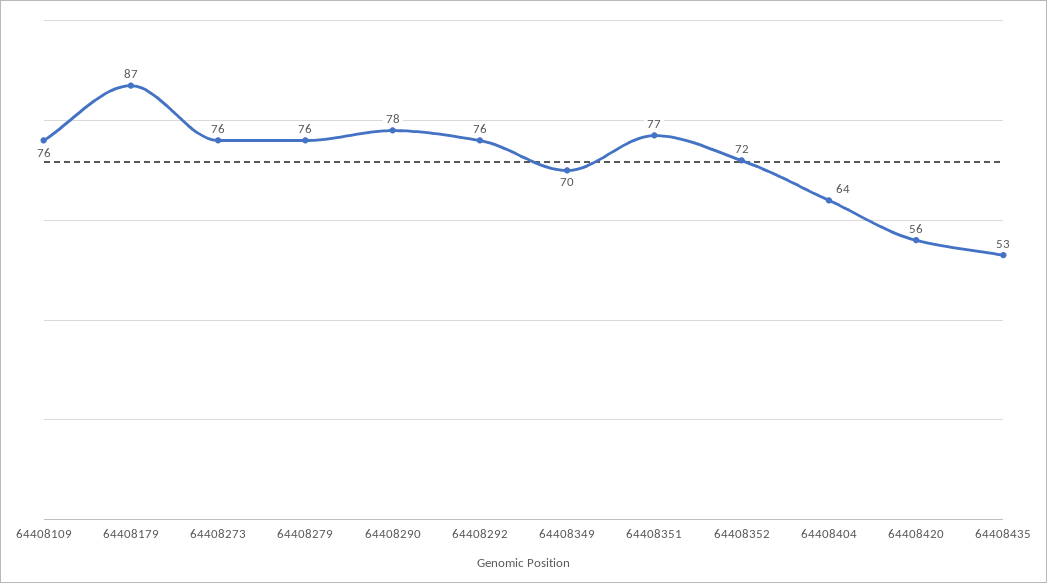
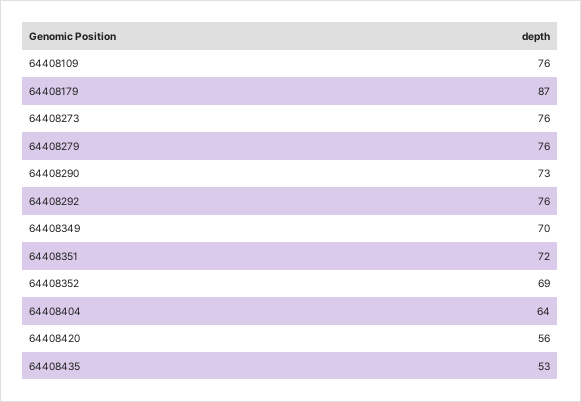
  {
    "64408109": 76,
    "64408179": 87,
    "64408273": 76,
    "64408279": 76,
-   "64408290": 78,
+   "64408290": 73,
    "64408292": 76,
    "64408349": 70,
-   "64408351": 77,
+   "64408351": 72,
-   "64408352": 72,
+   "64408352": 69,
    "64408404": 64,
    "64408420": 56,
    "64408435": 53
  }

